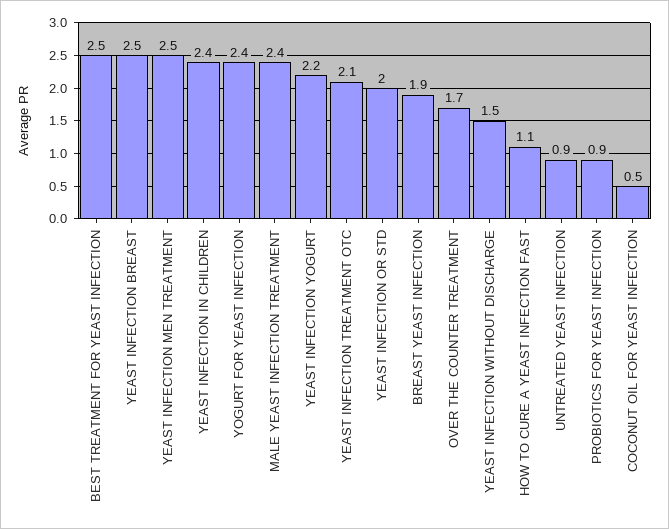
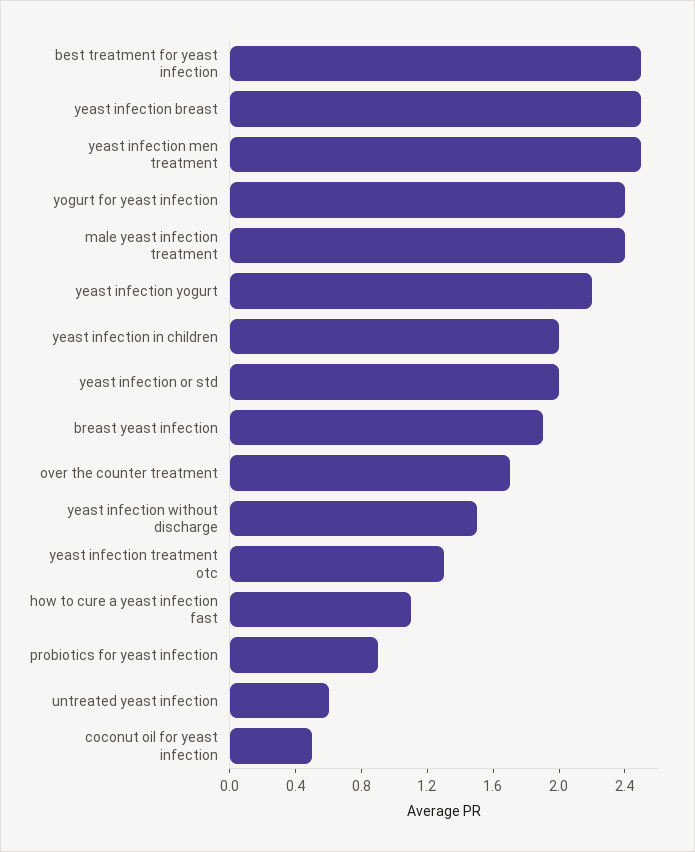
  {
    "BEST TREATMENT FOR YEAST INFECTION": 2.5,
    "YEAST INFECTION BREAST": 2.5,
    "YEAST INFECTION MEN TREATMENT": 2.5,
-   "YEAST INFECTION IN CHILDREN": 2.4,
+   "YEAST INFECTION IN CHILDREN": 2,
    "YOGURT FOR YEAST INFECTION": 2.4,
    "MALE YEAST INFECTION TREATMENT": 2.4,
    "YEAST INFECTION YOGURT": 2.2,
-   "YEAST INFECTION TREATMENT OTC": 2.1,
+   "YEAST INFECTION TREATMENT OTC": 1.3,
    "YEAST INFECTION OR STD": 2,
    "BREAST YEAST INFECTION": 1.9,
    "OVER THE COUNTER TREATMENT": 1.7,
    "YEAST INFECTION WITHOUT DISCHARGE": 1.5,
    "HOW TO CURE A YEAST INFECTION FAST": 1.1,
-   "UNTREATED YEAST INFECTION": 0.9,
+   "UNTREATED YEAST INFECTION": 0.6,
    "PROBIOTICS FOR YEAST INFECTION": 0.9,
    "COCONUT OIL FOR YEAST INFECTION": 0.5
  }

